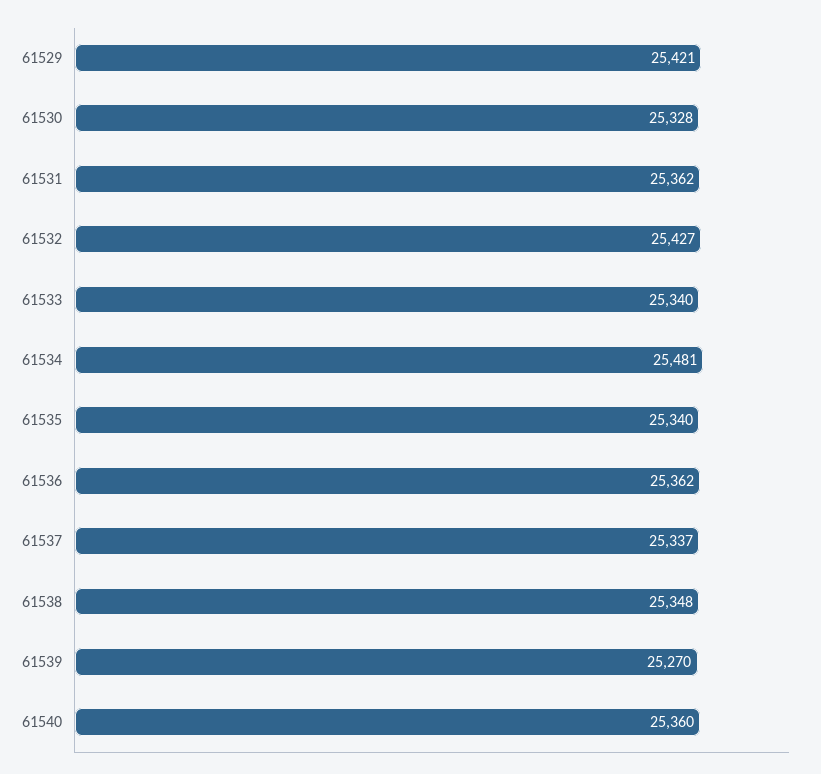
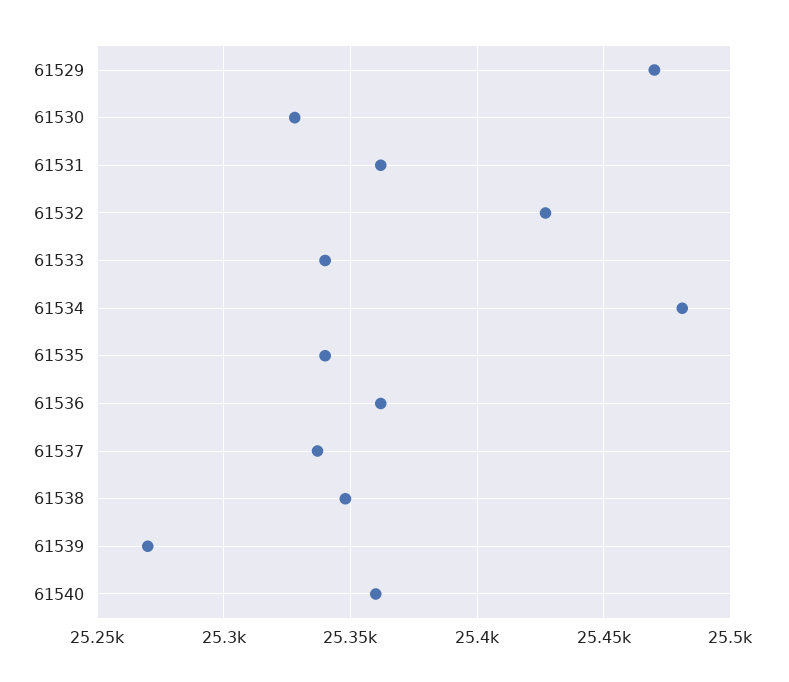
  {
-   "61529": 25421,
+   "61529": 25470,
    "61530": 25328,
    "61531": 25362,
    "61532": 25427,
    "61533": 25340,
    "61534": 25481,
    "61535": 25340,
    "61536": 25362,
    "61537": 25337,
    "61538": 25348,
    "61539": 25270,
    "61540": 25360
  }

